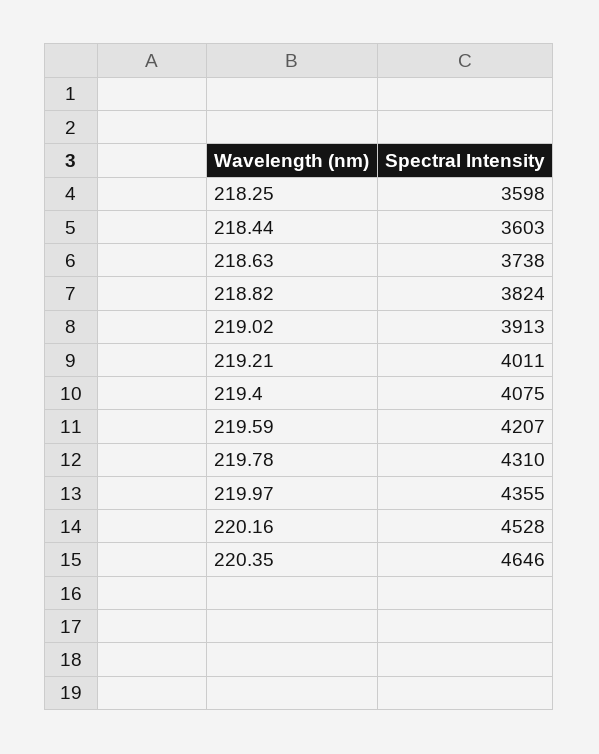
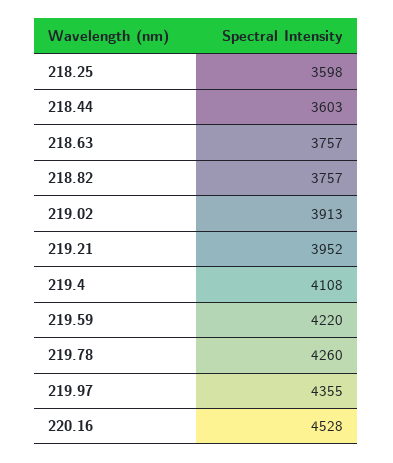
  {
    "218.25": 3598,
    "218.44": 3603,
-   "218.63": 3738,
+   "218.63": 3757,
-   "218.82": 3824,
+   "218.82": 3757,
    "219.02": 3913,
-   "219.21": 4011,
+   "219.21": 3952,
-   "219.4": 4075,
+   "219.4": 4108,
-   "219.59": 4207,
+   "219.59": 4220,
-   "219.78": 4310,
+   "219.78": 4260,
    "219.97": 4355,
-   "220.16": 4528,
+   "220.16": 4528
-   "220.35": 4646
  }

